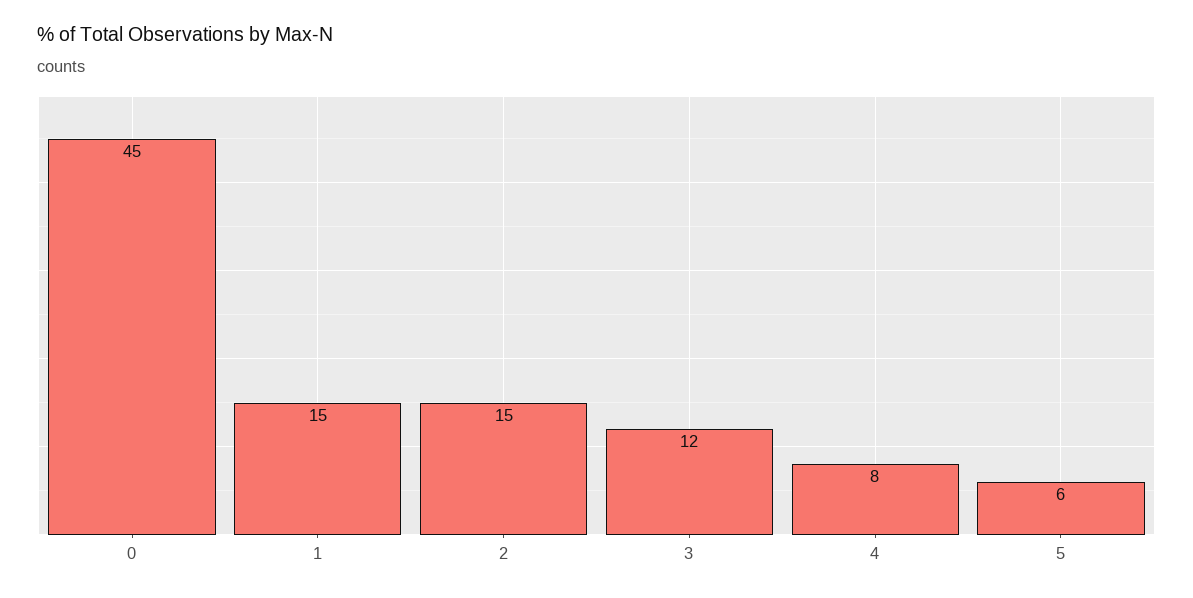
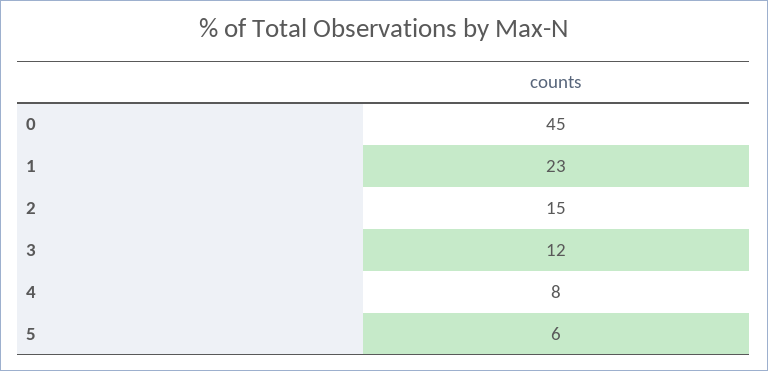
  {
    "0": 45,
-   "1": 15,
+   "1": 23,
    "2": 15,
    "3": 12,
    "4": 8,
    "5": 6
  }

